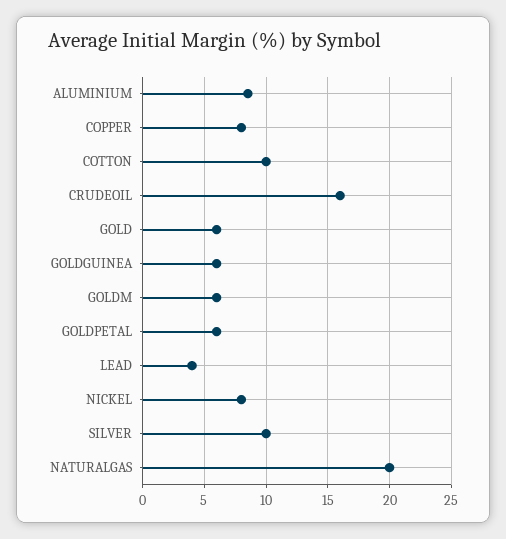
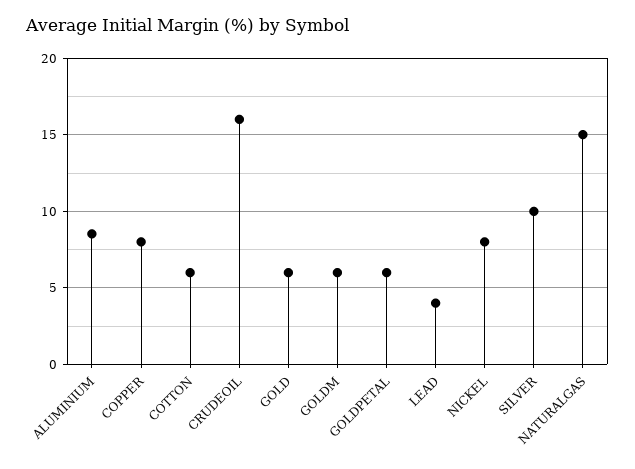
  {
    "ALUMINIUM": 8.5,
    "COPPER": 8,
-   "COTTON": 10,
+   "COTTON": 6,
    "CRUDEOIL": 16,
    "GOLD": 6,
-   "GOLDGUINEA": 6,
    "GOLDM": 6,
    "GOLDPETAL": 6,
    "LEAD": 4,
    "NICKEL": 8,
    "SILVER": 10,
-   "NATURALGAS": 20
+   "NATURALGAS": 15
  }

